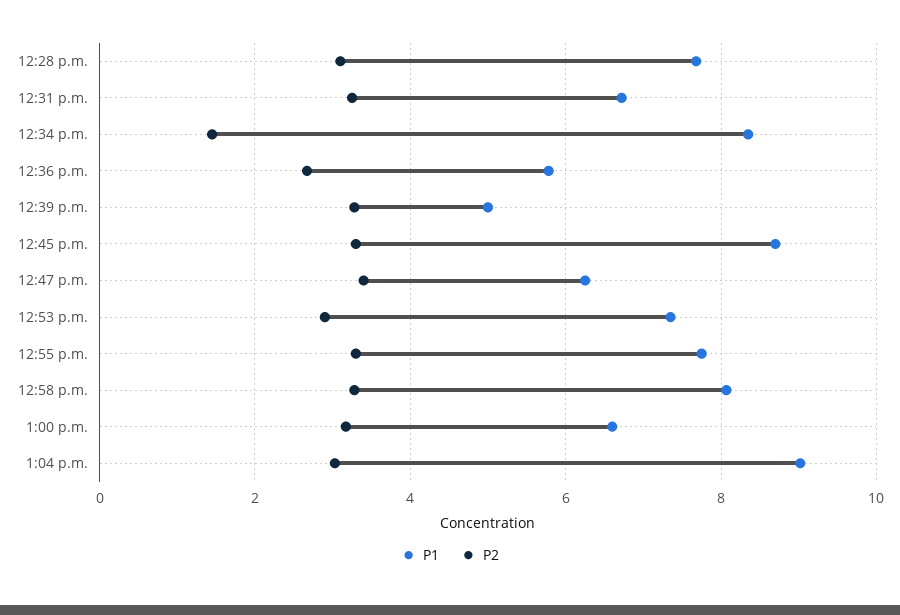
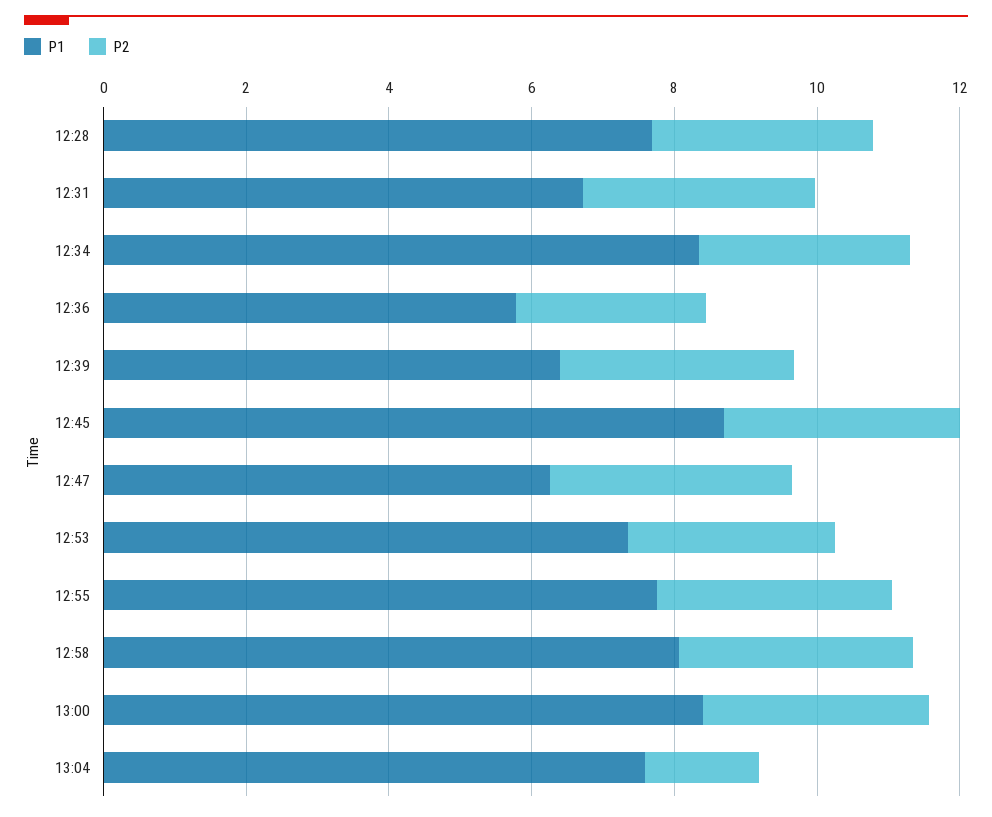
  {
    "P1": {
      "12:28 p.m.": 7.6,
      "12:31 p.m.": 6.8,
      "12:34 p.m.": 8.4,
      "12:36 p.m.": 5.8,
-     "12:39 p.m.": 5,
+     "12:39 p.m.": 6.5,
      "12:45 p.m.": 8.8,
      "12:47 p.m.": 6.2,
      "12:53 p.m.": 7.4,
      "12:55 p.m.": 7.8,
      "12:58 p.m.": 8,
-     "1:00 p.m.": 6.6,
+     "1:00 p.m.": 8.5,
-     "1:04 p.m.": 9
+     "1:04 p.m.": 7.5
    },
    "P2": {
      "12:28 p.m.": 3.2,
      "12:31 p.m.": 3.2,
-     "12:34 p.m.": 1.4,
+     "12:34 p.m.": 3,
      "12:36 p.m.": 2.6,
      "12:39 p.m.": 3.2,
      "12:45 p.m.": 3.4,
      "12:47 p.m.": 3.4,
      "12:53 p.m.": 3,
      "12:55 p.m.": 3.4,
      "12:58 p.m.": 3.2,
      "1:00 p.m.": 3.2,
-     "1:04 p.m.": 3
+     "1:04 p.m.": 1.5
    }
  }

